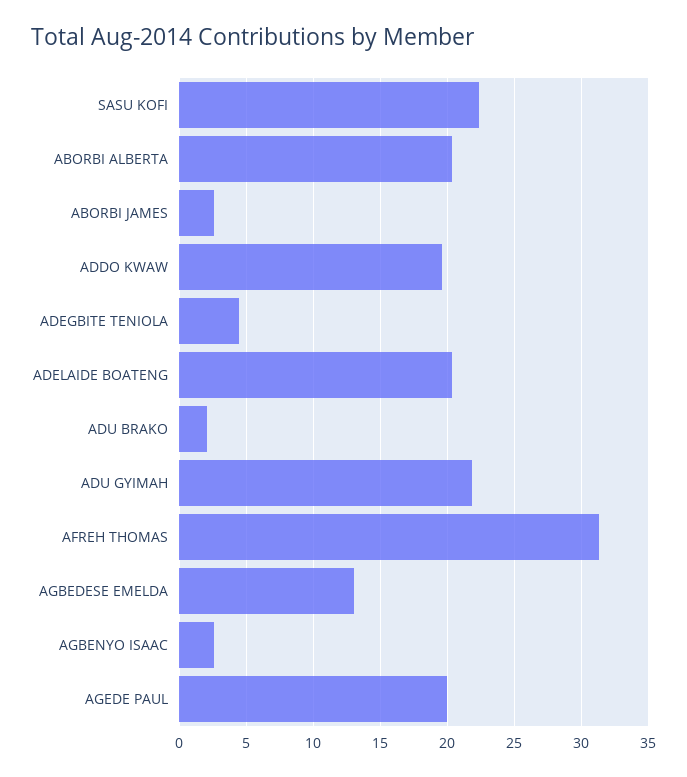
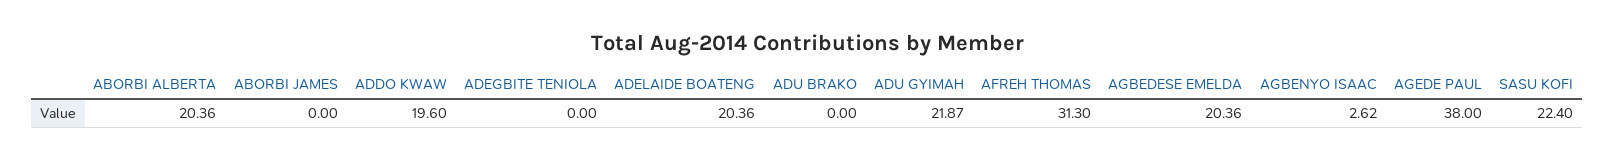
  {
    "SASU KOFI": 22.4,
    "ABORBI ALBERTA": 20.36,
-   "ABORBI JAMES": 2.5,
+   "ABORBI JAMES": 0,
    "ADDO KWAW": 19.6,
-   "ADEGBITE TENIOLA": 4.5,
+   "ADEGBITE TENIOLA": 0,
    "ADELAIDE BOATENG": 20.36,
-   "ADU BRAKO": 2,
+   "ADU BRAKO": 0,
    "ADU GYIMAH": 21.87,
    "AFREH THOMAS": 31.3,
-   "AGBEDESE EMELDA": 13,
+   "AGBEDESE EMELDA": 20.36,
    "AGBENYO ISAAC": 2.62,
-   "AGEDE PAUL": 20
+   "AGEDE PAUL": 38
  }

